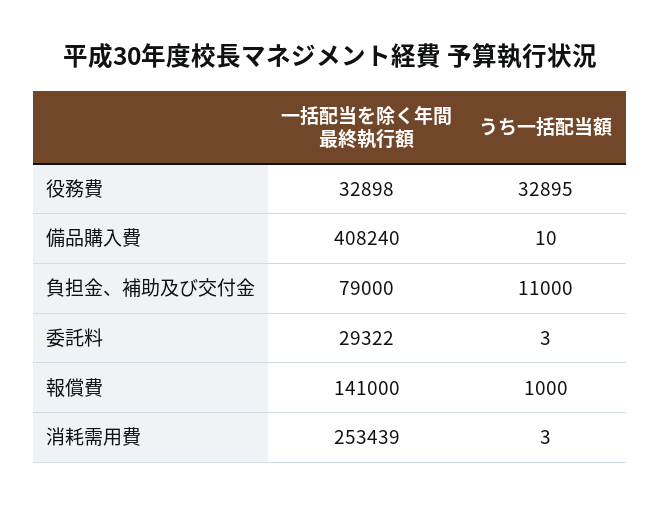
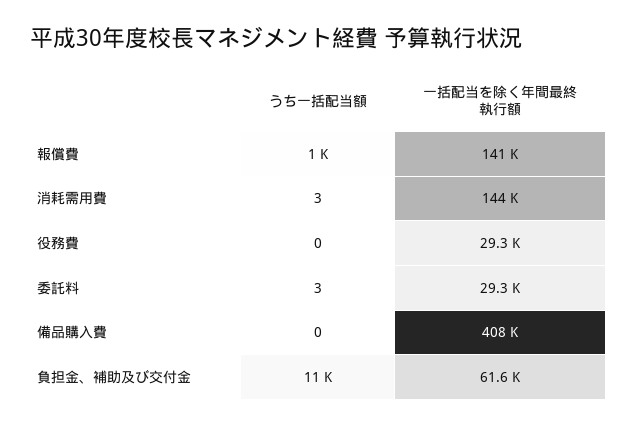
  {
    "一括配当を除く年間最終執行額": {
-     "役務費": 32898,
+     "役務費": 29300,
      "備品購入費": 408240,
-     "負担金、補助及び交付金": 79000,
+     "負担金、補助及び交付金": 61600,
      "委託料": 29322,
      "報償費": 141000,
-     "消耗需用費": 253439
+     "消耗需用費": 144000
    },
    "うち一括配当額": {
-     "役務費": 32895,
+     "役務費": 0,
-     "備品購入費": 10,
+     "備品購入費": 0,
      "負担金、補助及び交付金": 11000,
      "委託料": 3,
      "報償費": 1000,
      "消耗需用費": 3
    }
  }

